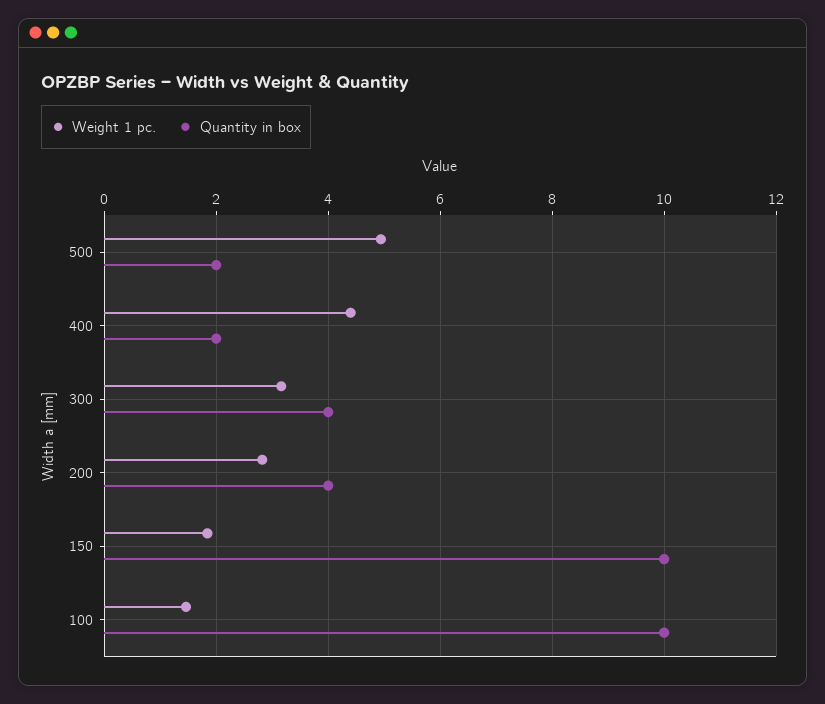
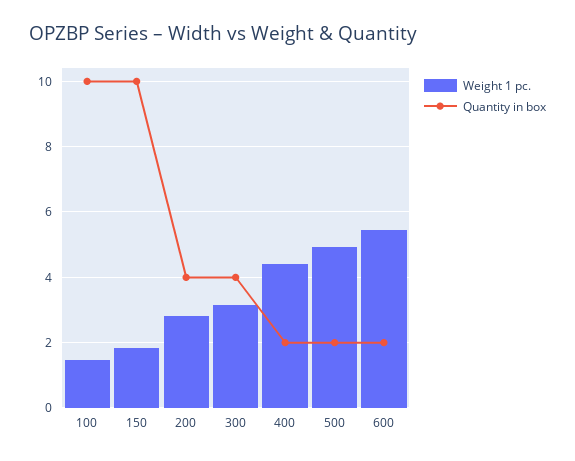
  {
    "Weight 1 pc.": {
      "500": 5,
      "400": 4.4,
      "300": 3.2,
      "200": 2.8,
      "150": 1.8,
-     "100": 1.4
+     "100": 1.4,
+     "600": 5.4
    },
    "Quantity in box": {
      "500": 2,
      "400": 2,
      "300": 4,
      "200": 4,
      "150": 10,
-     "100": 10
+     "100": 10,
+     "600": 2
    }
  }

